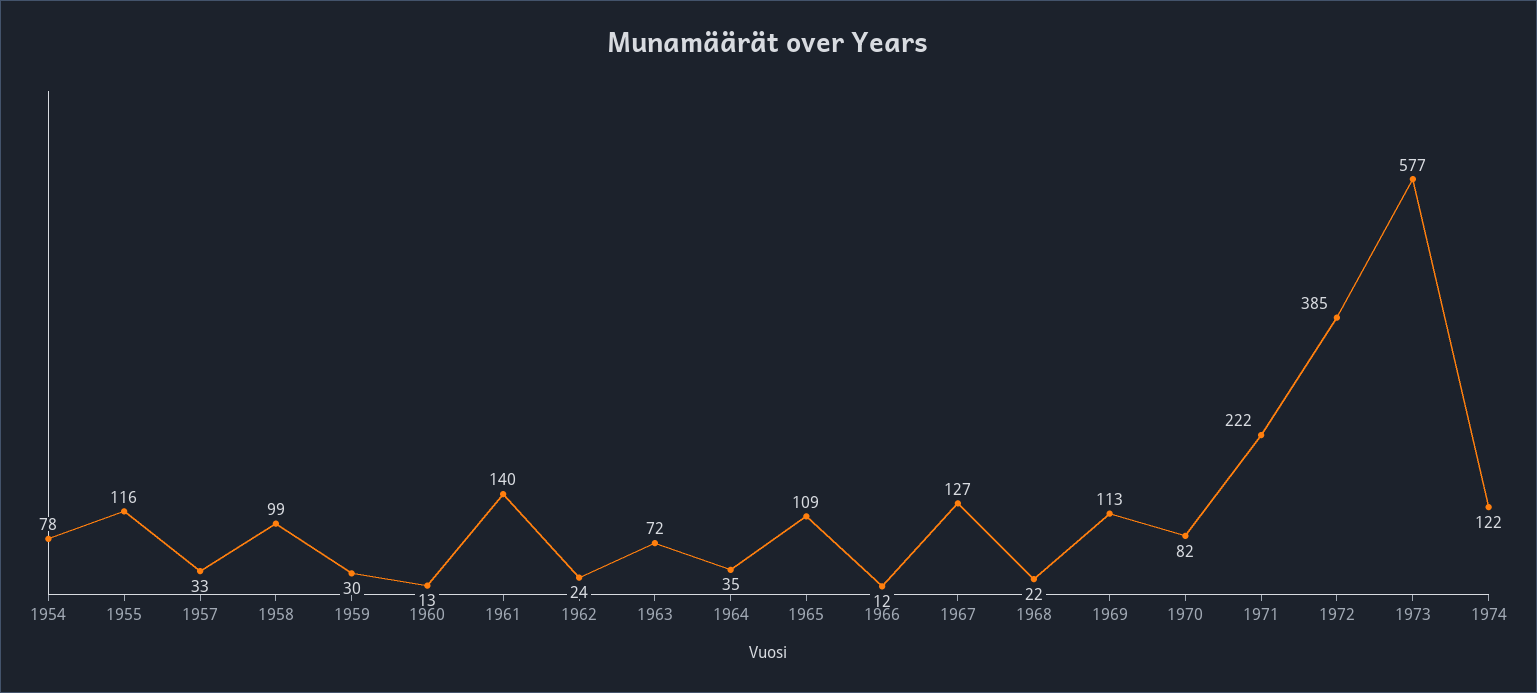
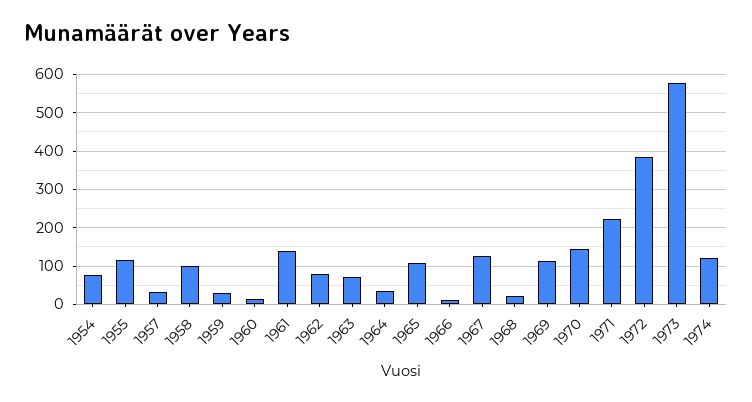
  {
    "1954": 78,
    "1955": 116,
    "1957": 33,
    "1958": 99,
    "1959": 30,
    "1960": 13,
    "1961": 140,
-   "1962": 24,
+   "1962": 80,
    "1963": 72,
    "1964": 35,
    "1965": 109,
    "1966": 12,
    "1967": 127,
    "1968": 22,
    "1969": 113,
-   "1970": 82,
+   "1970": 140,
    "1971": 222,
    "1972": 385,
    "1973": 577,
    "1974": 122
  }

